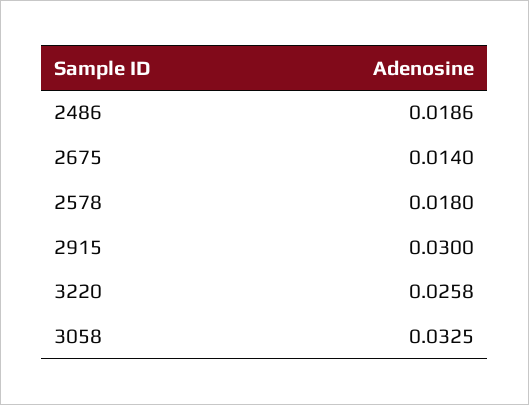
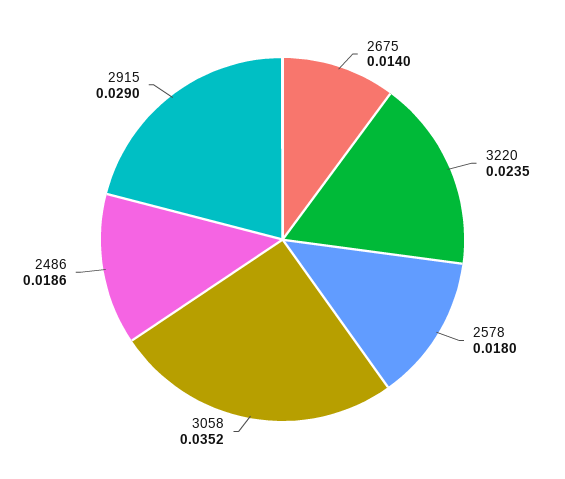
  {
    "2486": 0.0186,
    "2675": 0.014,
    "2578": 0.018,
-   "2915": 0.03,
+   "2915": 0.029,
-   "3220": 0.0258,
+   "3220": 0.0235,
-   "3058": 0.0325
+   "3058": 0.0352
  }

